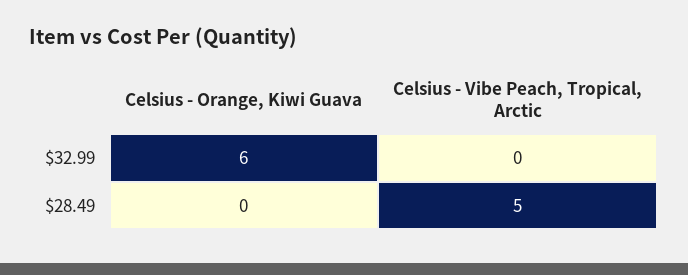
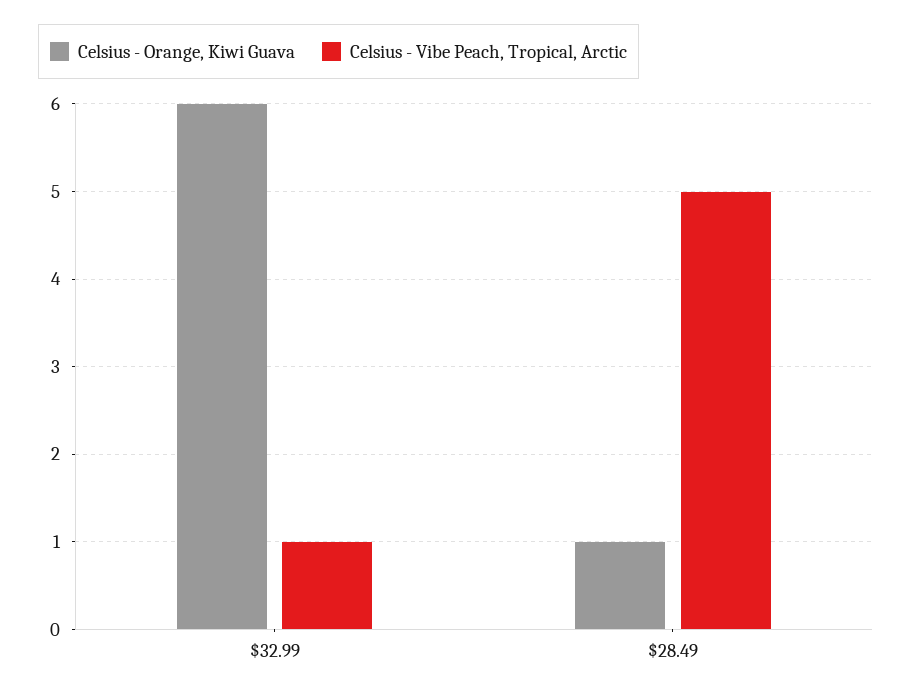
  {
    "Celsius - Orange, Kiwi Guava": {
      "$32.99": 6,
-     "$28.49": 0
+     "$28.49": 1
    },
    "Celsius - Vibe Peach, Tropical, Arctic": {
-     "$32.99": 0,
+     "$32.99": 1,
      "$28.49": 5
    }
  }

